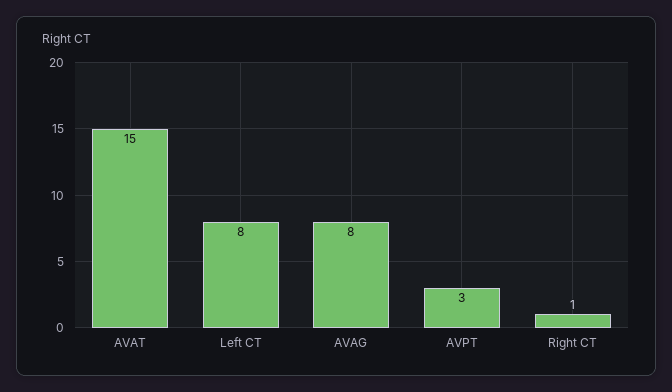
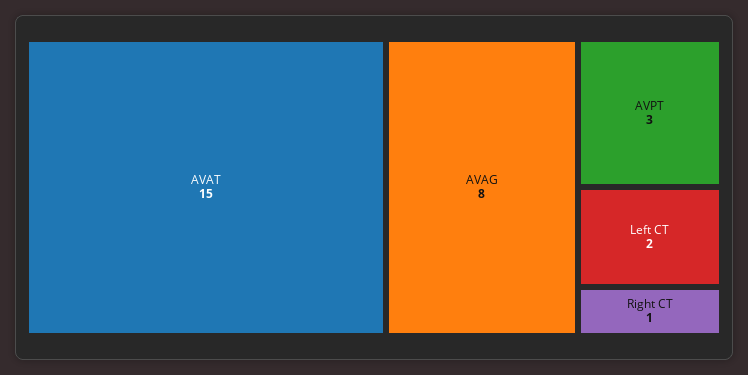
  {
    "AVAT": 15,
-   "Left CT": 8,
+   "Left CT": 2,
    "AVAG": 8,
    "AVPT": 3,
    "Right CT": 1
  }

